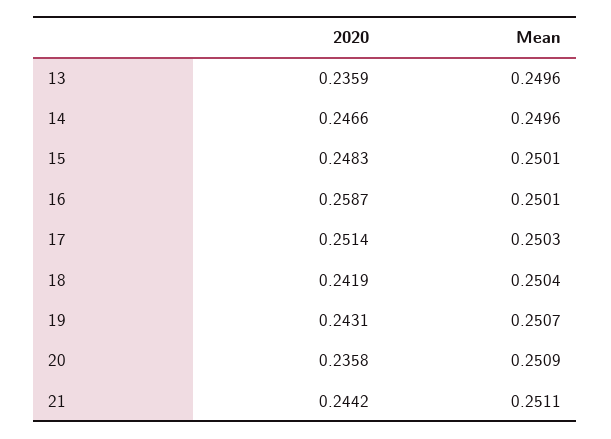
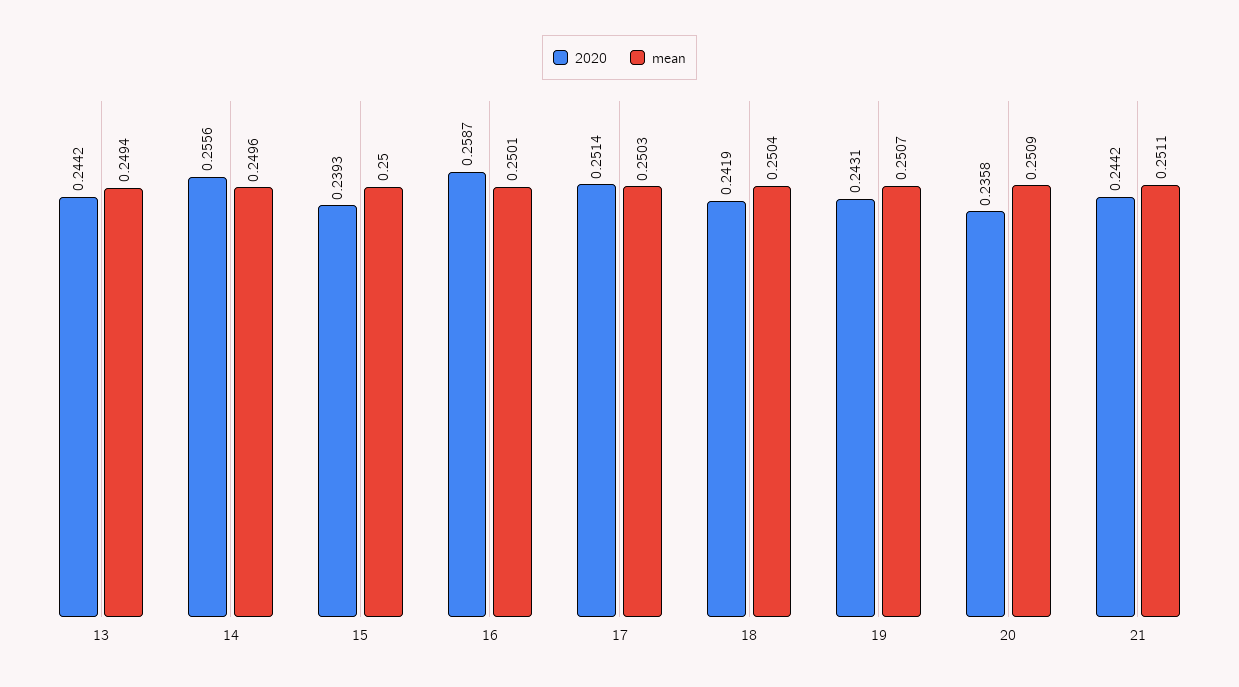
  {
    "2020": {
-     "13": 0.2359,
+     "13": 0.2442,
-     "14": 0.2466,
+     "14": 0.2556,
-     "15": 0.2483,
+     "15": 0.2393,
      "16": 0.2587,
      "17": 0.2514,
      "18": 0.2419,
      "19": 0.2431,
      "20": 0.2358,
      "21": 0.2442
    },
    "Mean": {
-     "13": 0.2496,
+     "13": 0.2494,
      "14": 0.2496,
-     "15": 0.2501,
+     "15": 0.25,
      "16": 0.2501,
      "17": 0.2503,
      "18": 0.2504,
      "19": 0.2507,
      "20": 0.2509,
      "21": 0.2511
    }
  }

